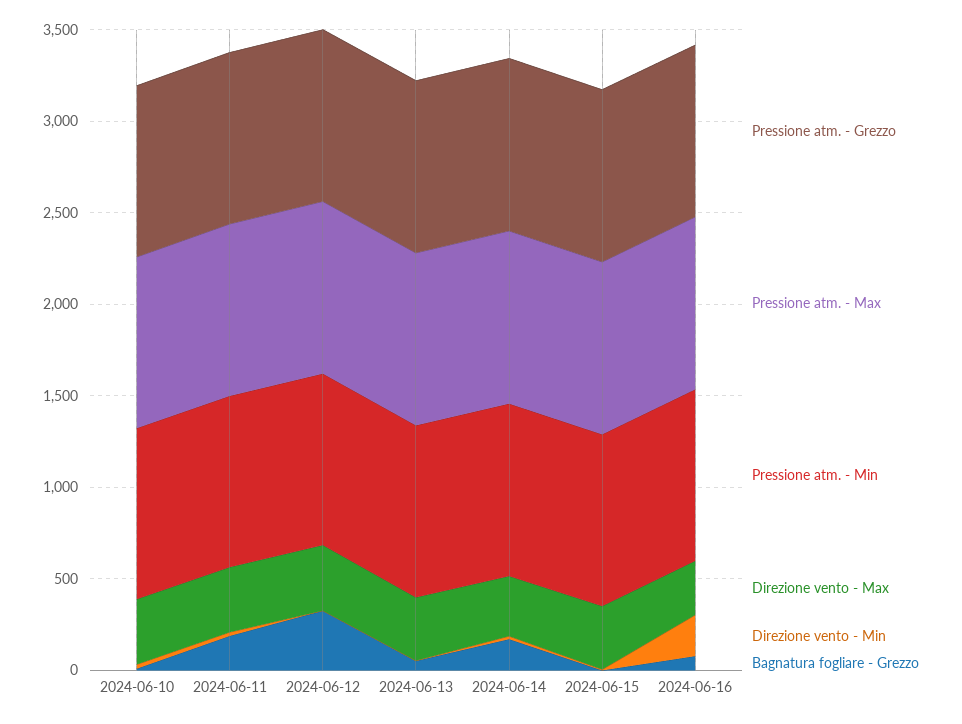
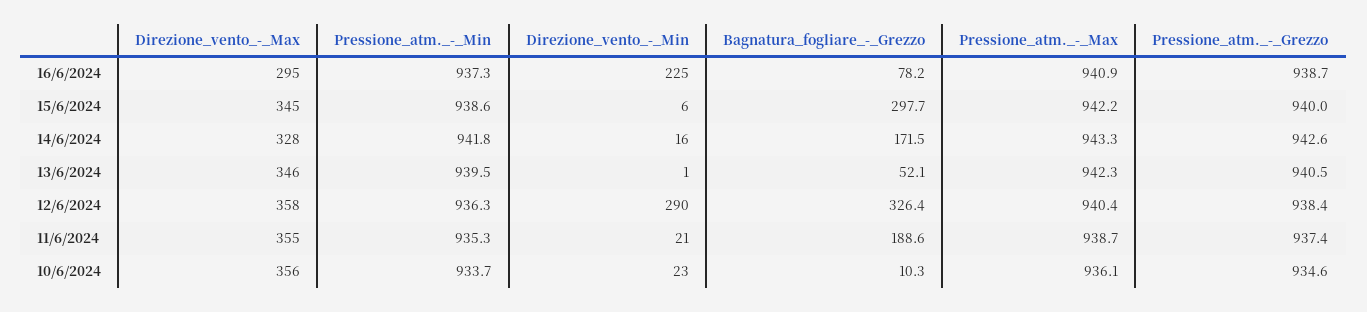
  {
    "Pressione atm. - Grezzo": {
      "2024-06-10": 934.6,
      "2024-06-11": 937.4,
      "2024-06-12": 938.4,
      "2024-06-13": 940.5,
      "2024-06-14": 942.6,
      "2024-06-15": 940,
      "2024-06-16": 938.7
    },
    "Pressione atm. - Max": {
      "2024-06-10": 936.1,
      "2024-06-11": 938.7,
      "2024-06-12": 940.4,
      "2024-06-13": 942.3,
      "2024-06-14": 943.3,
      "2024-06-15": 942.2,
      "2024-06-16": 940.9
    },
    "Pressione atm. - Min": {
      "2024-06-10": 933.7,
      "2024-06-11": 935.3,
      "2024-06-12": 936.3,
      "2024-06-13": 939.5,
      "2024-06-14": 941.8,
      "2024-06-15": 938.6,
      "2024-06-16": 937.3
    },
    "Direzione vento - Max": {
      "2024-06-10": 356,
      "2024-06-11": 355,
      "2024-06-12": 358,
      "2024-06-13": 346,
      "2024-06-14": 328,
      "2024-06-15": 345,
      "2024-06-16": 295
    },
    "Direzione vento - Min": {
      "2024-06-10": 23,
      "2024-06-11": 21,
-     "2024-06-12": 0,
+     "2024-06-12": 290,
      "2024-06-13": 1,
      "2024-06-14": 16,
      "2024-06-15": 6,
      "2024-06-16": 225
    },
    "Bagnatura fogliare - Grezzo": {
      "2024-06-10": 10.3,
      "2024-06-11": 188.6,
      "2024-06-12": 326.4,
      "2024-06-13": 52.1,
      "2024-06-14": 171.5,
-     "2024-06-15": 0,
+     "2024-06-15": 297.7,
      "2024-06-16": 78.2
    }
  }

